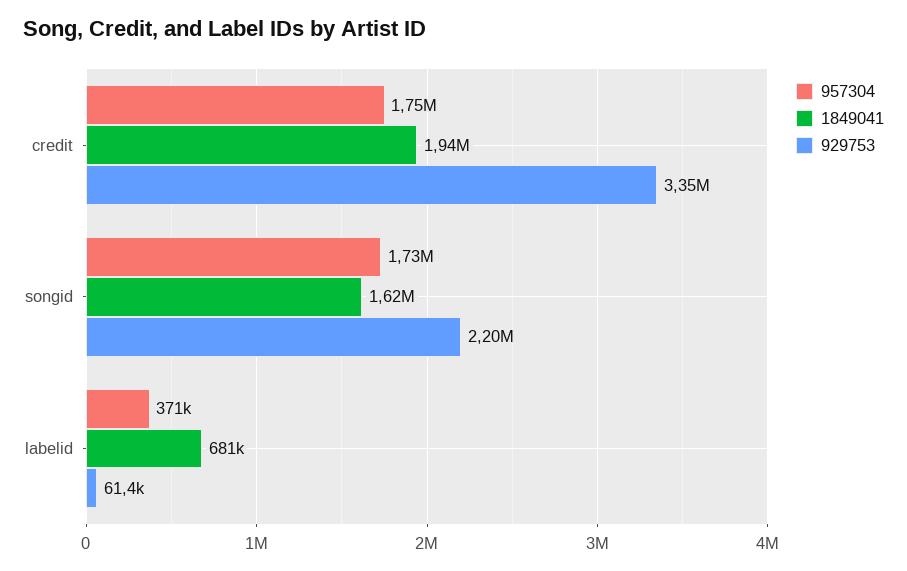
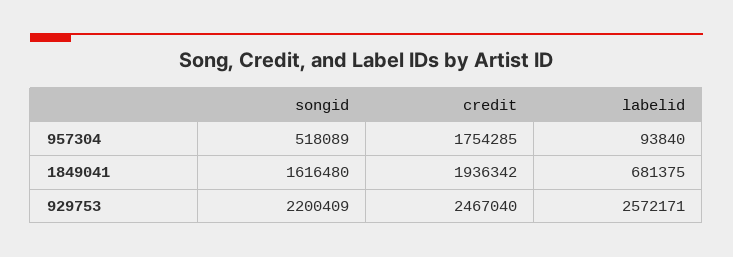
  {
    "957304": {
      "credit": 1754285,
-     "songid": 1730000,
+     "songid": 518089,
-     "labelid": 371000
+     "labelid": 93840
    },
    "1849041": {
      "credit": 1936342,
      "songid": 1616480,
      "labelid": 681375
    },
    "929753": {
-     "credit": 3350000,
+     "credit": 2467040,
      "songid": 2200409,
-     "labelid": 61400
+     "labelid": 2572171
    }
  }

